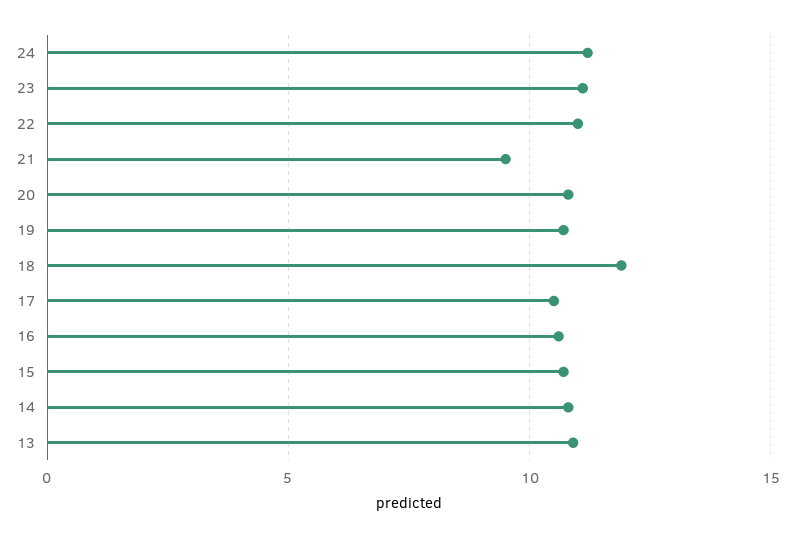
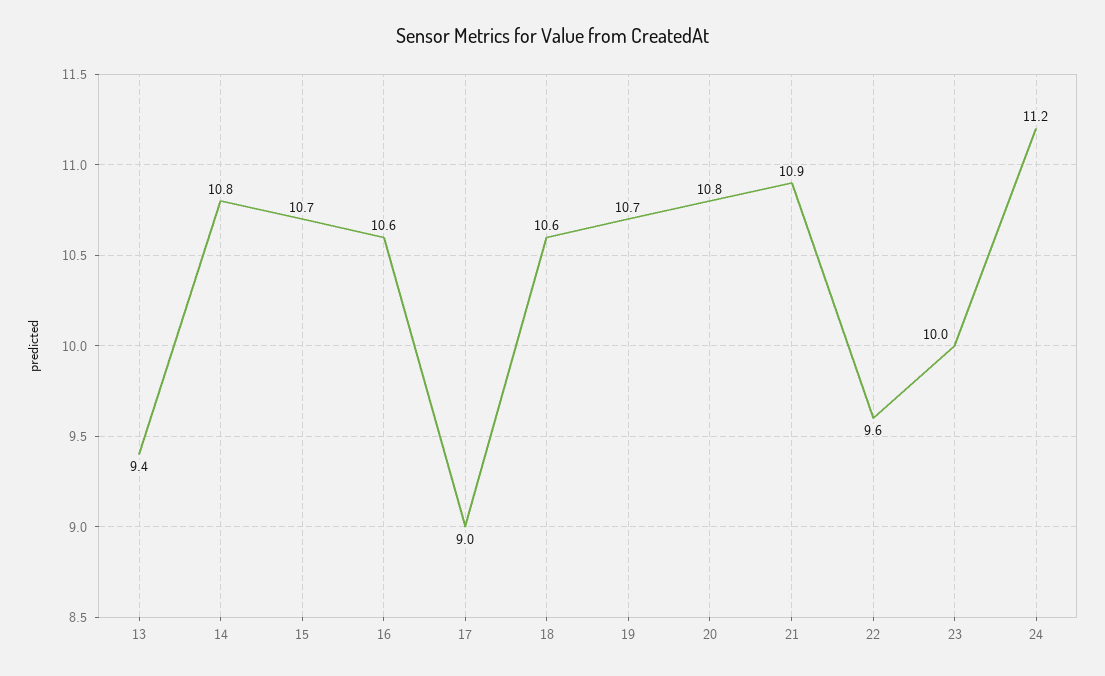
  {
    "24": 11.2,
-   "23": 11,
+   "23": 10,
-   "22": 11,
+   "22": 9.6,
-   "21": 9.5,
+   "21": 10.9,
    "20": 10.8,
    "19": 10.7,
-   "18": 12,
+   "18": 10.6,
-   "17": 10.5,
+   "17": 9,
    "16": 10.6,
    "15": 10.7,
    "14": 10.8,
-   "13": 11
+   "13": 9.4
  }

